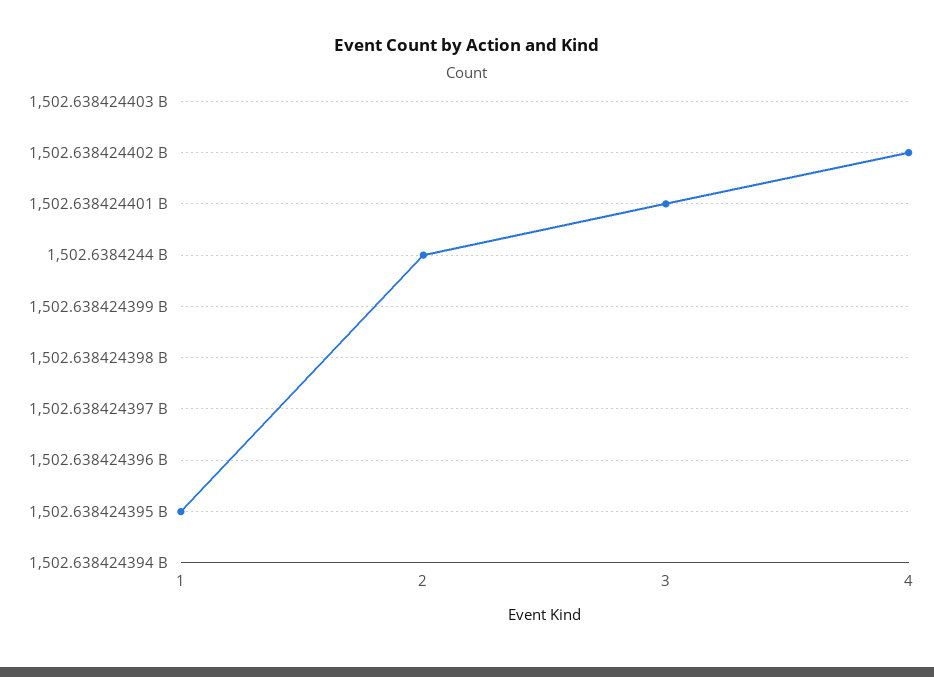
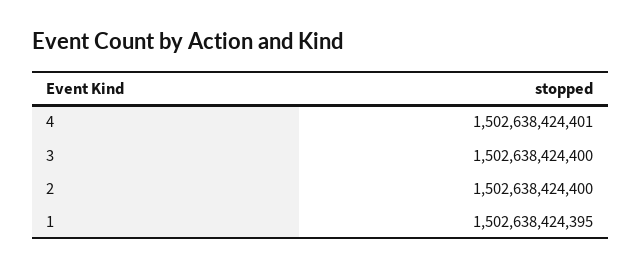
  {
    "1": 1502638424395,
    "2": 1502638424400,
-   "3": 1502638424401,
+   "3": 1502638424400,
-   "4": 1502638424402
+   "4": 1502638424401
  }

